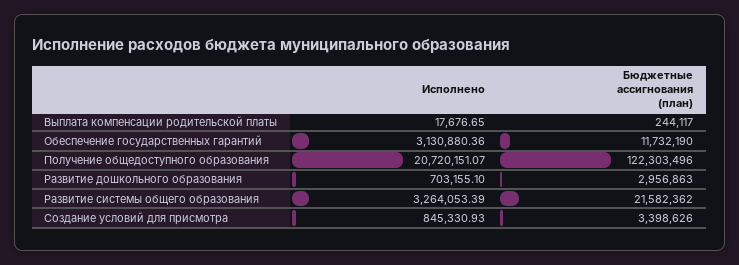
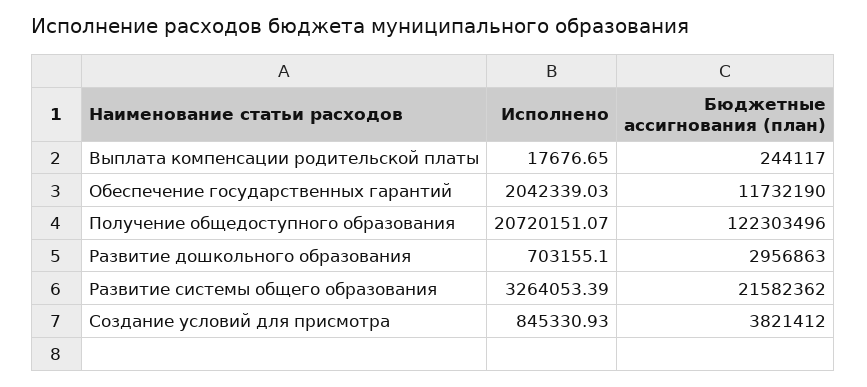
  {
    "Исполнено": {
      "Выплата компенсации родительской платы": 17676.65,
-     "Обеспечение государственных гарантий": 3130880.36,
+     "Обеспечение государственных гарантий": 2042339.03,
      "Получение общедоступного образования": 20720151.07,
      "Развитие дошкольного образования": 703155.1,
      "Развитие системы общего образования": 3264053.39,
      "Создание условий для присмотра": 845330.93
    },
    "Бюджетные ассигнования (план)": {
      "Выплата компенсации родительской платы": 244117,
      "Обеспечение государственных гарантий": 11732190,
      "Получение общедоступного образования": 122303496,
      "Развитие дошкольного образования": 2956863,
      "Развитие системы общего образования": 21582362,
-     "Создание условий для присмотра": 3398626
+     "Создание условий для присмотра": 3821412
    }
  }

